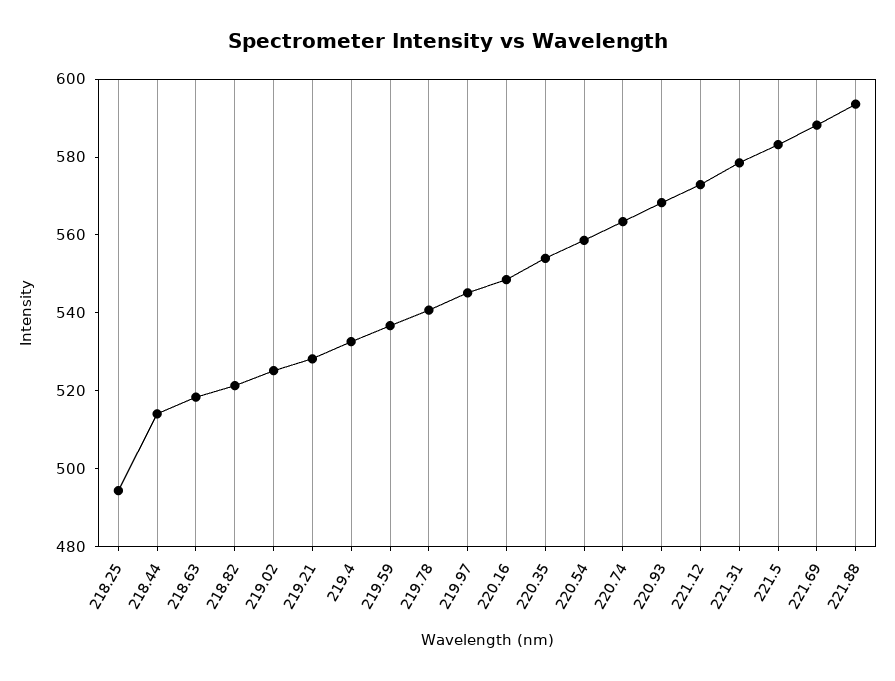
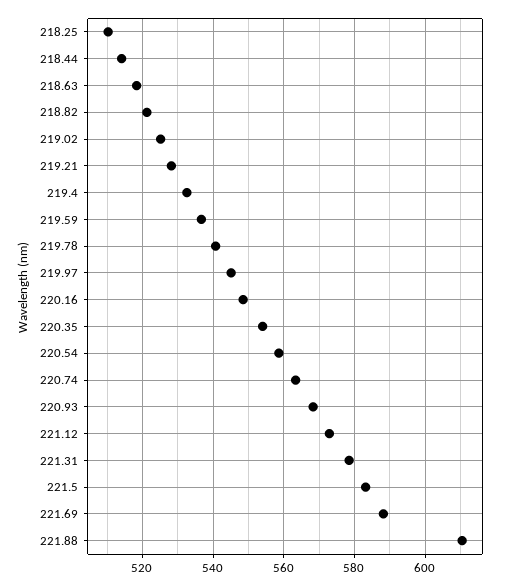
  {
-   "218.25": 495,
+   "218.25": 510,
    "218.44": 514,
    "218.63": 518,
    "218.82": 522,
    "219.02": 526,
    "219.21": 528,
    "219.4": 532,
    "219.59": 536,
    "219.78": 540,
    "219.97": 546,
    "220.16": 548,
    "220.35": 554,
    "220.54": 558,
    "220.74": 564,
    "220.93": 568,
    "221.12": 572,
    "221.31": 578,
    "221.5": 584,
    "221.69": 588,
-   "221.88": 595
+   "221.88": 610
  }

